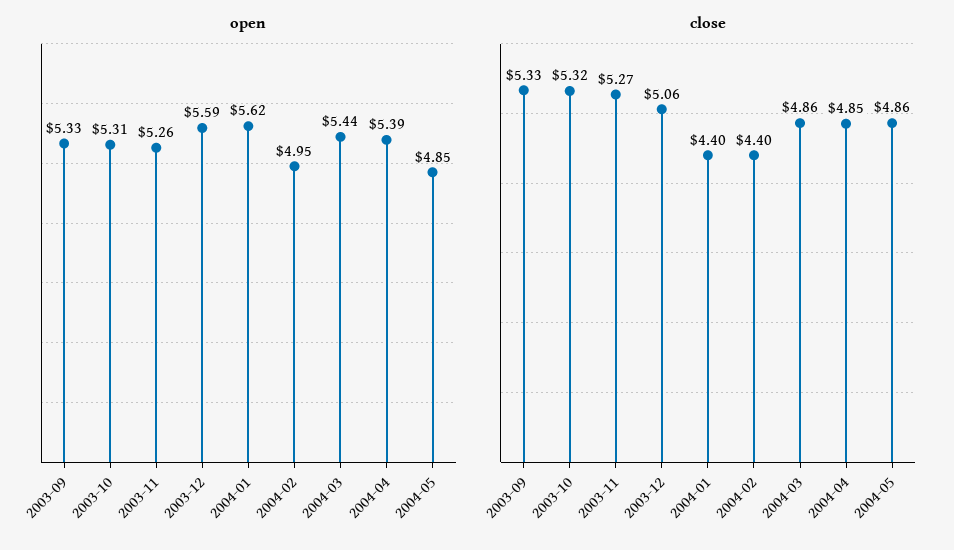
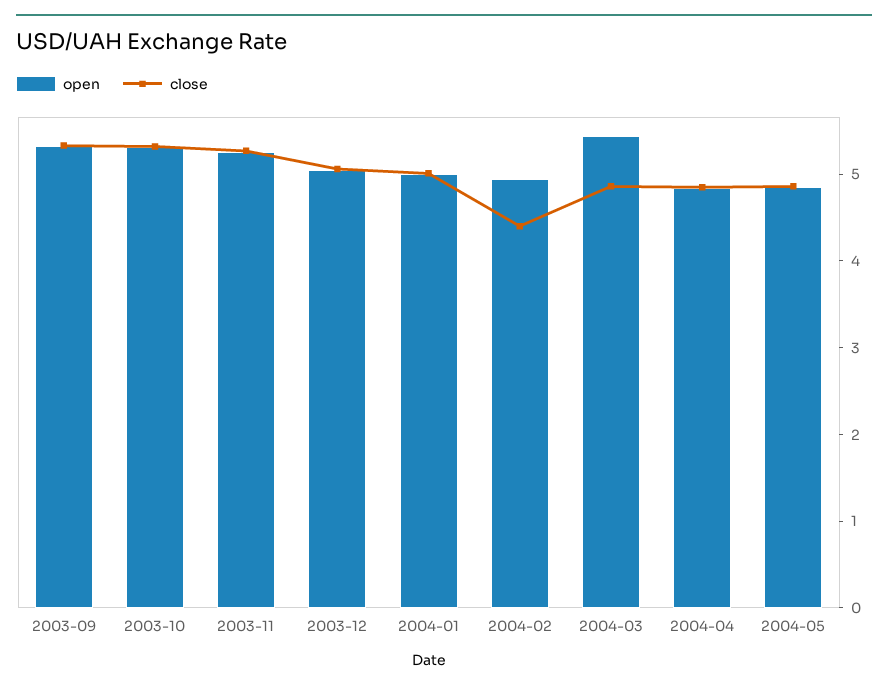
  {
    "open": {
      "2003-09": 5.33,
      "2003-10": 5.31,
      "2003-11": 5.26,
-     "2003-12": 5.59,
+     "2003-12": 5,
-     "2004-01": 5.62,
+     "2004-01": 5,
      "2004-02": 4.95,
      "2004-03": 5.44,
-     "2004-04": 5.39,
+     "2004-04": 4.8,
      "2004-05": 4.85
    },
    "close": {
      "2003-09": 5.33,
      "2003-10": 5.32,
      "2003-11": 5.27,
      "2003-12": 5.06,
-     "2004-01": 4.4,
+     "2004-01": 5,
      "2004-02": 4.4,
      "2004-03": 4.86,
      "2004-04": 4.85,
      "2004-05": 4.86
    }
  }

